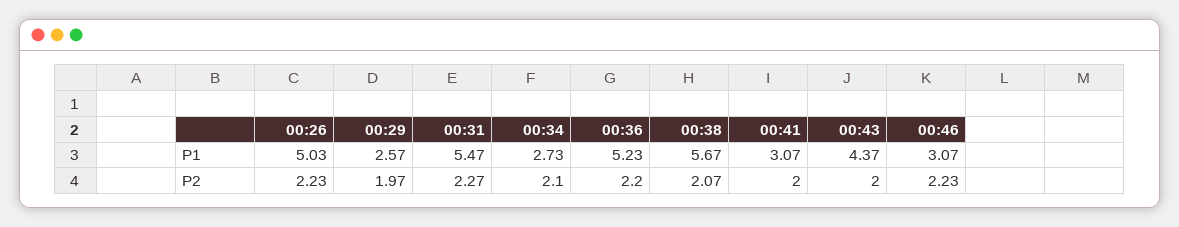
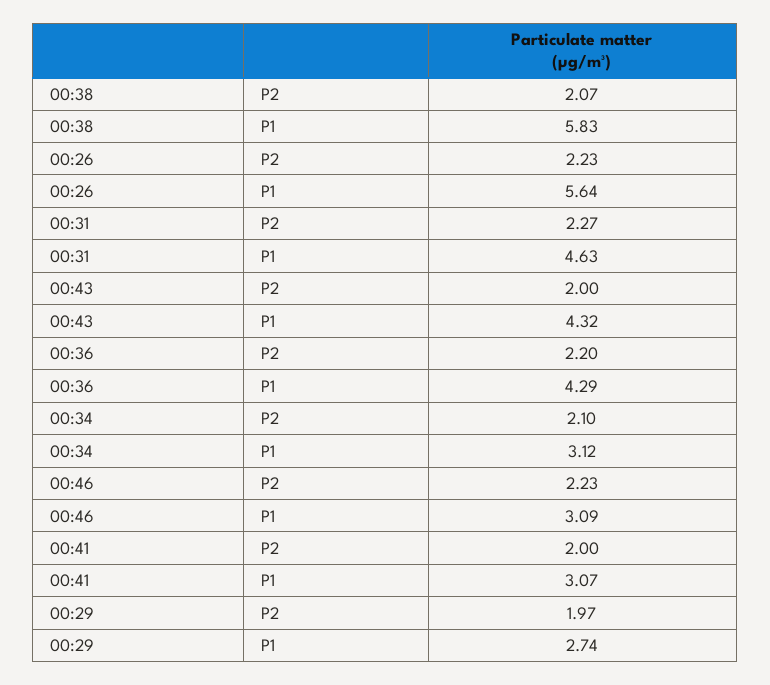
  {
    "00:26": {
-     "P1": 5.03,
+     "P1": 5.64,
      "P2": 2.23
    },
    "00:29": {
-     "P1": 2.57,
+     "P1": 2.74,
      "P2": 1.97
    },
    "00:31": {
-     "P1": 5.47,
+     "P1": 4.63,
      "P2": 2.27
    },
    "00:34": {
-     "P1": 2.73,
+     "P1": 3.12,
      "P2": 2.1
    },
    "00:36": {
-     "P1": 5.23,
+     "P1": 4.29,
      "P2": 2.2
    },
    "00:38": {
-     "P1": 5.67,
+     "P1": 5.83,
      "P2": 2.07
    },
    "00:41": {
      "P1": 3.07,
      "P2": 2
    },
    "00:43": {
-     "P1": 4.37,
+     "P1": 4.32,
      "P2": 2
    },
    "00:46": {
-     "P1": 3.07,
+     "P1": 3.09,
      "P2": 2.23
    }
  }

